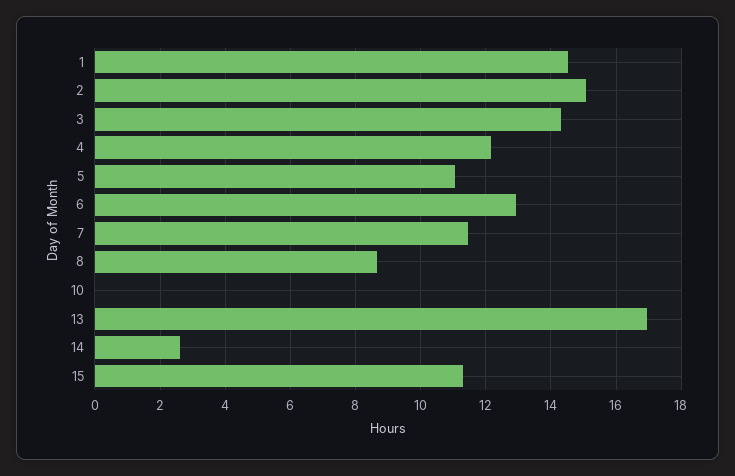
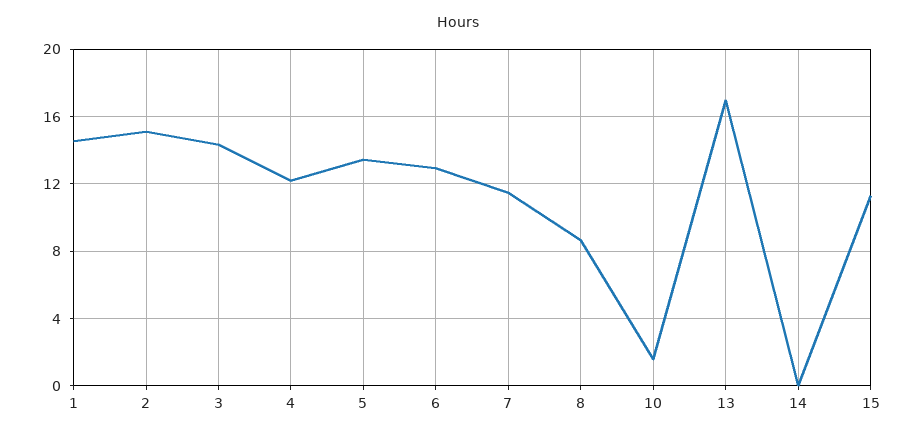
  {
    "1": 14.6,
    "2": 15,
    "3": 14.4,
    "4": 12.2,
-   "5": 11,
+   "5": 13.5,
    "6": 13,
    "7": 11.4,
    "8": 8.6,
-   "10": 0,
+   "10": 1.5,
    "13": 17,
-   "14": 2.6,
+   "14": 0,
    "15": 11.4
  }

